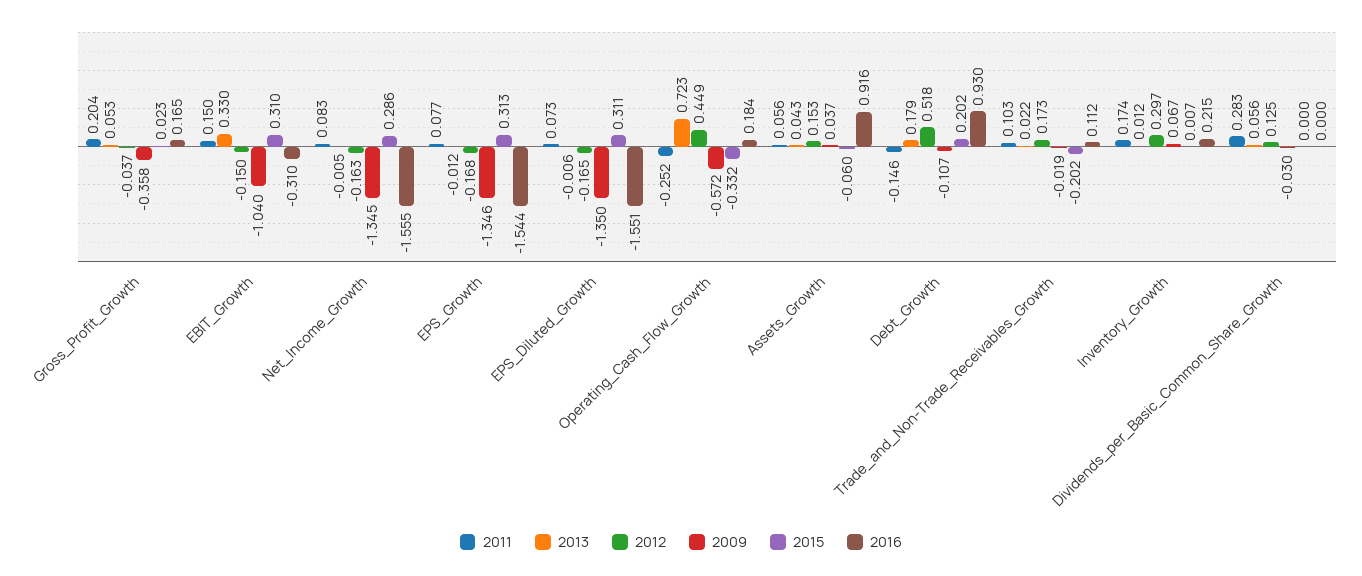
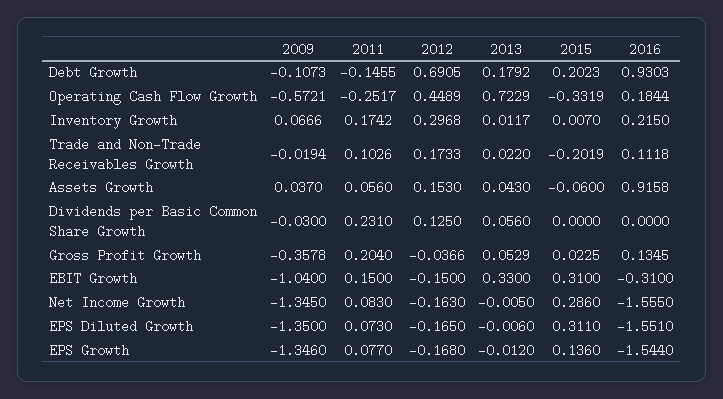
  {
    "2011": {
      "Gross_Profit_Growth": 0.204,
      "EBIT_Growth": 0.15,
      "Net_Income_Growth": 0.083,
      "EPS_Growth": 0.077,
      "EPS_Diluted_Growth": 0.073,
      "Operating_Cash_Flow_Growth": -0.2517,
      "Assets_Growth": 0.056,
      "Debt_Growth": -0.1455,
      "Trade_and_Non-Trade_Receivables_Growth": 0.1026,
      "Inventory_Growth": 0.1742,
-     "Dividends_per_Basic_Common_Share_Growth": 0.283
+     "Dividends_per_Basic_Common_Share_Growth": 0.231
    },
    "2013": {
      "Gross_Profit_Growth": 0.0529,
      "EBIT_Growth": 0.33,
      "Net_Income_Growth": -0.005,
      "EPS_Growth": -0.012,
      "EPS_Diluted_Growth": -0.006,
      "Operating_Cash_Flow_Growth": 0.7229,
      "Assets_Growth": 0.043,
      "Debt_Growth": 0.1792,
      "Trade_and_Non-Trade_Receivables_Growth": 0.022,
      "Inventory_Growth": 0.0117,
      "Dividends_per_Basic_Common_Share_Growth": 0.056
    },
    "2012": {
      "Gross_Profit_Growth": -0.0366,
      "EBIT_Growth": -0.15,
      "Net_Income_Growth": -0.163,
      "EPS_Growth": -0.168,
      "EPS_Diluted_Growth": -0.165,
      "Operating_Cash_Flow_Growth": 0.4489,
      "Assets_Growth": 0.153,
-     "Debt_Growth": 0.518,
+     "Debt_Growth": 0.6905,
      "Trade_and_Non-Trade_Receivables_Growth": 0.1733,
      "Inventory_Growth": 0.2968,
      "Dividends_per_Basic_Common_Share_Growth": 0.125
    },
    "2009": {
      "Gross_Profit_Growth": -0.3578,
      "EBIT_Growth": -1.04,
      "Net_Income_Growth": -1.345,
      "EPS_Growth": -1.346,
      "EPS_Diluted_Growth": -1.35,
      "Operating_Cash_Flow_Growth": -0.5721,
      "Assets_Growth": 0.037,
      "Debt_Growth": -0.1073,
      "Trade_and_Non-Trade_Receivables_Growth": -0.0194,
      "Inventory_Growth": 0.0666,
      "Dividends_per_Basic_Common_Share_Growth": -0.03
    },
    "2015": {
      "Gross_Profit_Growth": 0.0225,
      "EBIT_Growth": 0.31,
      "Net_Income_Growth": 0.286,
-     "EPS_Growth": 0.313,
+     "EPS_Growth": 0.136,
      "EPS_Diluted_Growth": 0.311,
      "Operating_Cash_Flow_Growth": -0.3319,
      "Assets_Growth": -0.06,
      "Debt_Growth": 0.2023,
      "Trade_and_Non-Trade_Receivables_Growth": -0.2019,
      "Inventory_Growth": 0.007,
      "Dividends_per_Basic_Common_Share_Growth": 0
    },
    "2016": {
-     "Gross_Profit_Growth": 0.165,
+     "Gross_Profit_Growth": 0.1345,
      "EBIT_Growth": -0.31,
      "Net_Income_Growth": -1.555,
      "EPS_Growth": -1.544,
      "EPS_Diluted_Growth": -1.551,
      "Operating_Cash_Flow_Growth": 0.1844,
      "Assets_Growth": 0.9158,
      "Debt_Growth": 0.9303,
      "Trade_and_Non-Trade_Receivables_Growth": 0.1118,
      "Inventory_Growth": 0.215,
      "Dividends_per_Basic_Common_Share_Growth": 0
    }
  }

